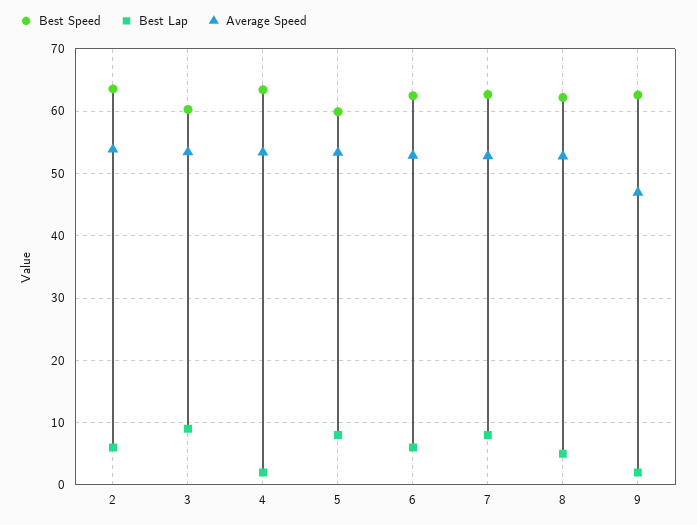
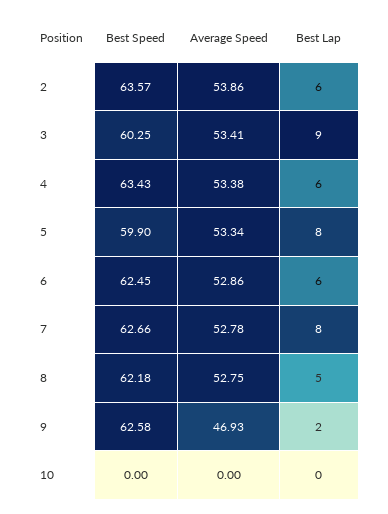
  {
    "Best Speed": {
      "2": 63.57,
      "3": 60.25,
      "4": 63.43,
      "5": 59.9,
      "6": 62.45,
      "7": 62.66,
      "8": 62.18,
-     "9": 62.58
+     "9": 62.58,
+     "10": 0
    },
    "Best Lap": {
      "2": 6,
      "3": 9,
-     "4": 2,
+     "4": 6,
      "5": 8,
      "6": 6,
      "7": 8,
      "8": 5,
-     "9": 2
+     "9": 2,
+     "10": 0
    },
    "Average Speed": {
      "2": 53.86,
      "3": 53.41,
      "4": 53.38,
      "5": 53.34,
      "6": 52.86,
      "7": 52.78,
      "8": 52.75,
-     "9": 46.93
+     "9": 46.93,
+     "10": 0
    }
  }

